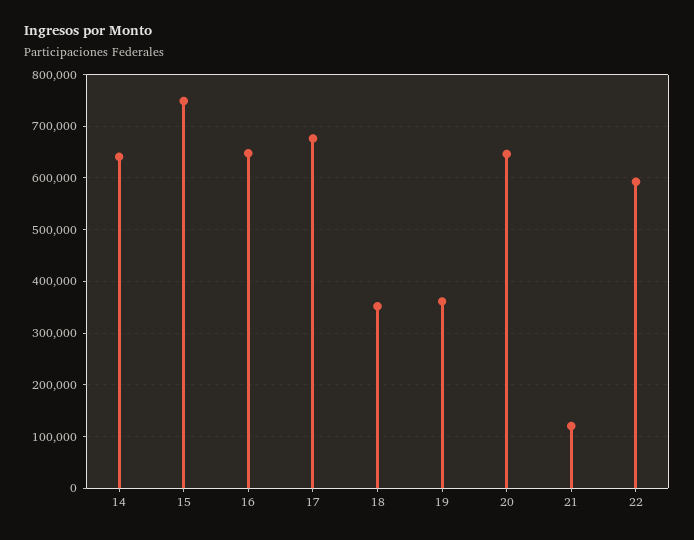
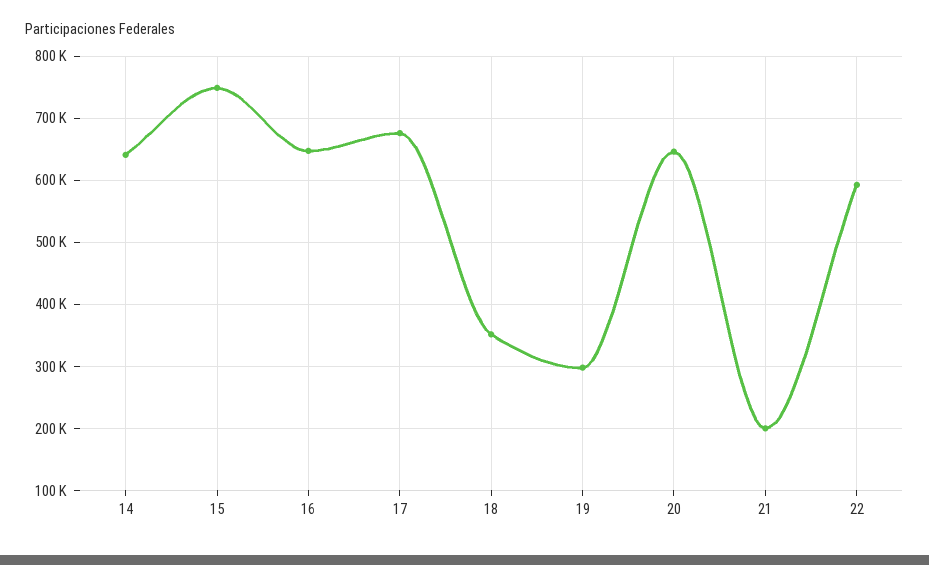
  {
    "14": 640000,
    "15": 750000,
    "16": 650000,
    "17": 680000,
    "18": 350000,
-   "19": 360000,
+   "19": 300000,
    "20": 650000,
-   "21": 120000,
+   "21": 200000,
    "22": 590000
  }

